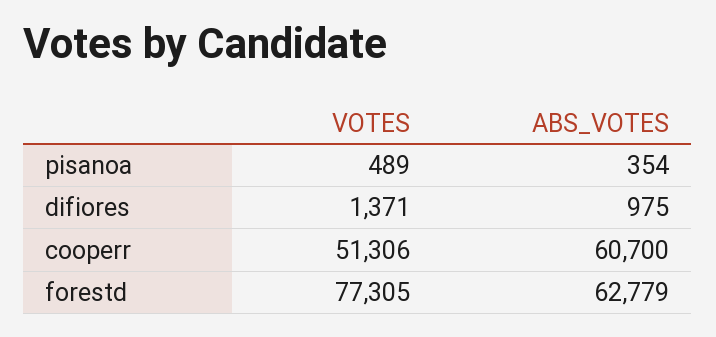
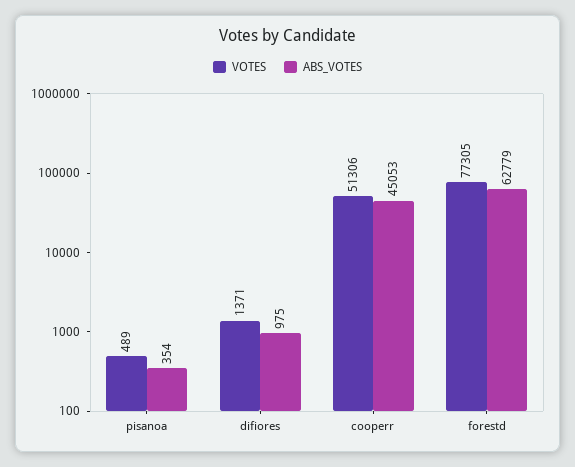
  {
    "VOTES": {
      "pisanoa": 489,
      "difiores": 1371,
      "cooperr": 51306,
      "forestd": 77305
    },
    "ABS_VOTES": {
      "pisanoa": 354,
      "difiores": 975,
-     "cooperr": 60700,
+     "cooperr": 45053,
      "forestd": 62779
    }
  }

